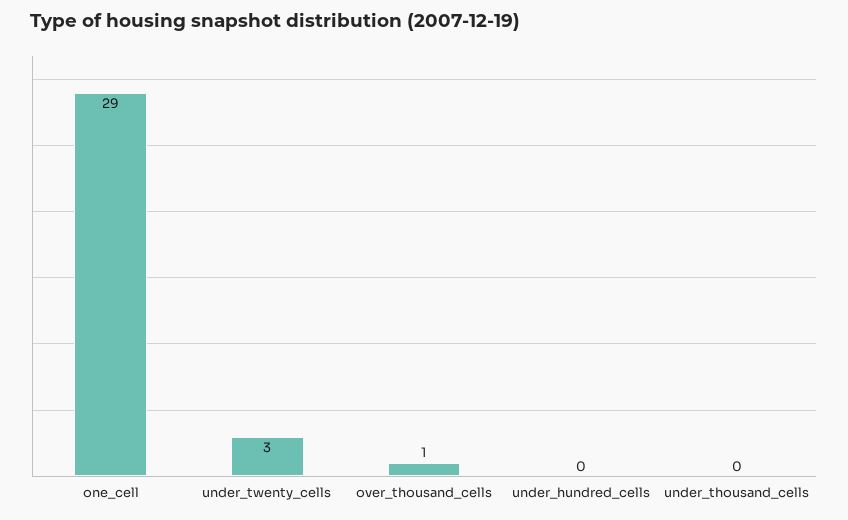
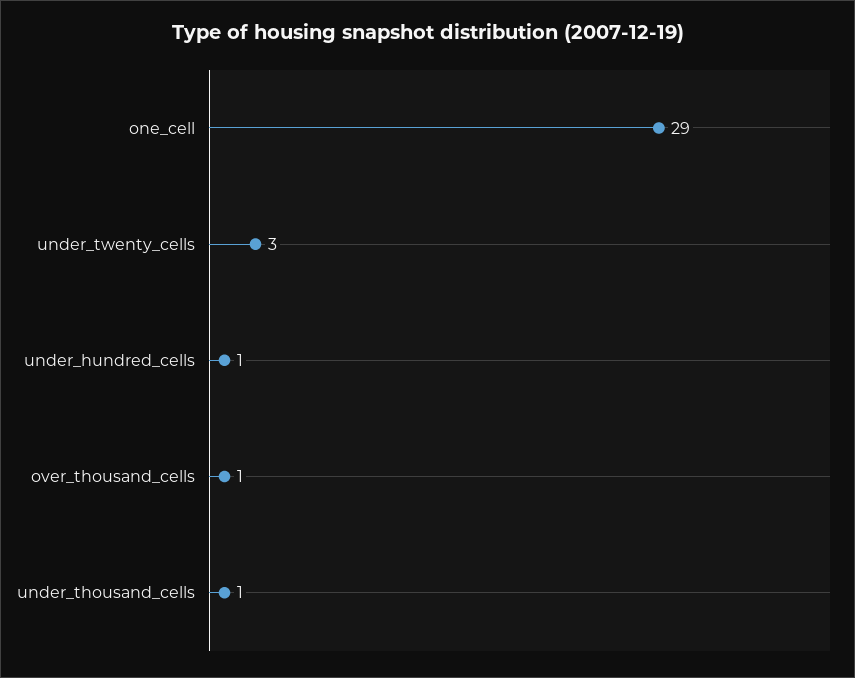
  {
    "one_cell": 29,
    "under_twenty_cells": 3,
    "over_thousand_cells": 1,
-   "under_hundred_cells": 0,
+   "under_hundred_cells": 1,
-   "under_thousand_cells": 0
+   "under_thousand_cells": 1
  }

